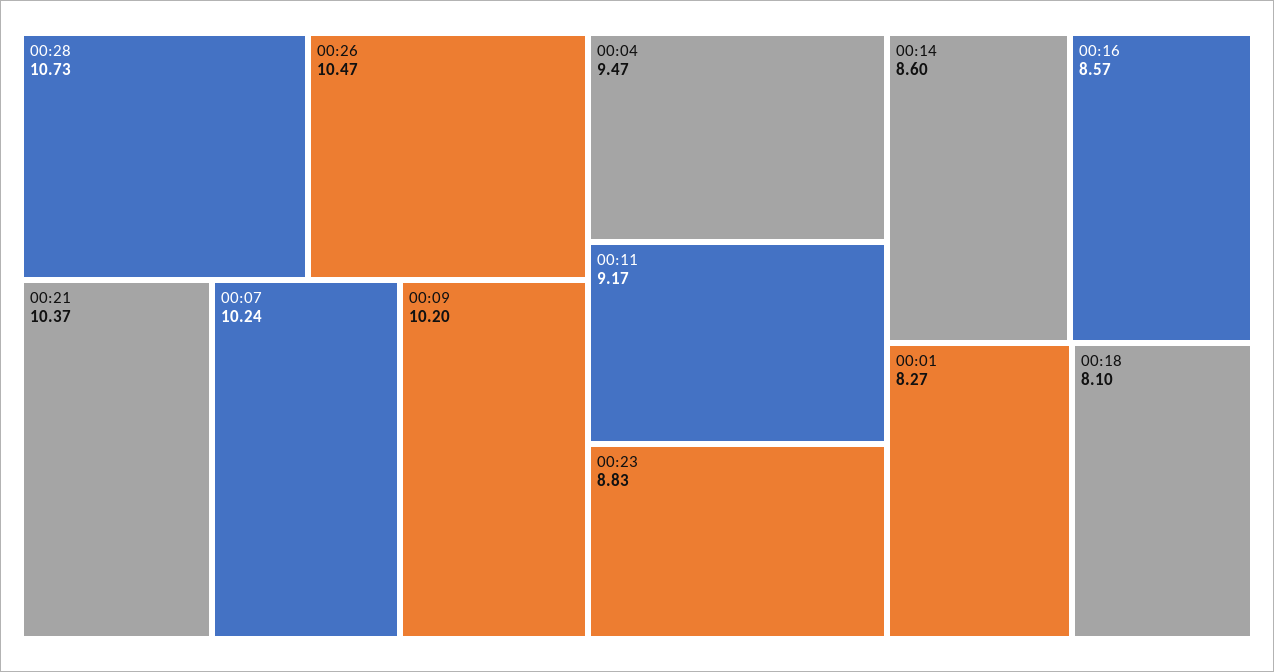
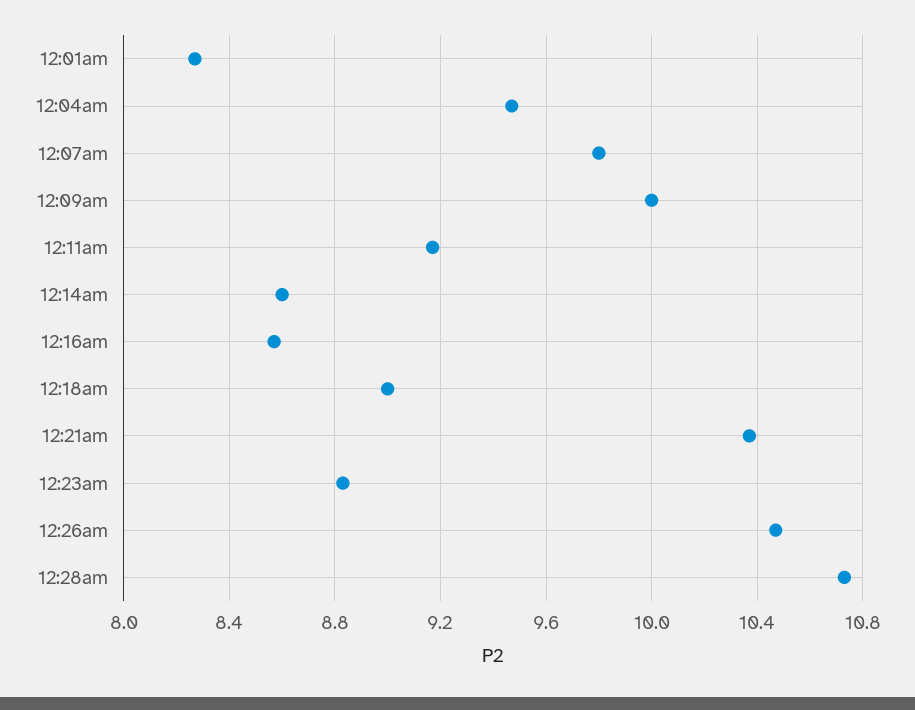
  {
    "00:28": 10.73,
    "00:26": 10.47,
    "00:21": 10.37,
-   "00:07": 10.24,
+   "00:07": 9.8,
-   "00:09": 10.2,
+   "00:09": 10,
    "00:04": 9.47,
    "00:11": 9.17,
    "00:23": 8.83,
    "00:14": 8.6,
    "00:16": 8.57,
    "00:01": 8.27,
-   "00:18": 8.1
+   "00:18": 9
  }

